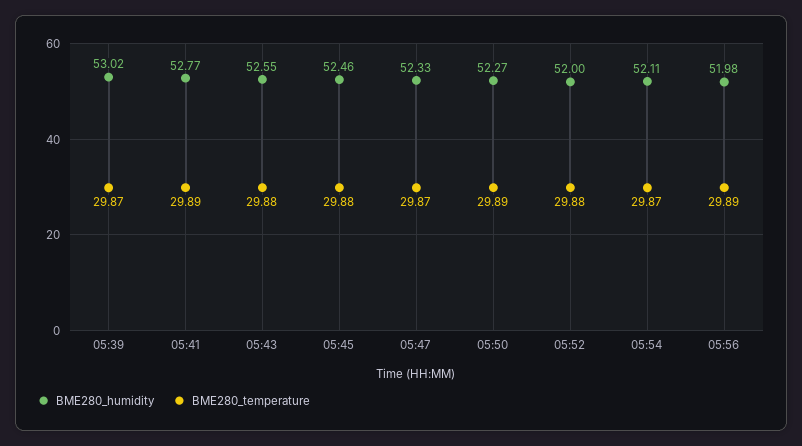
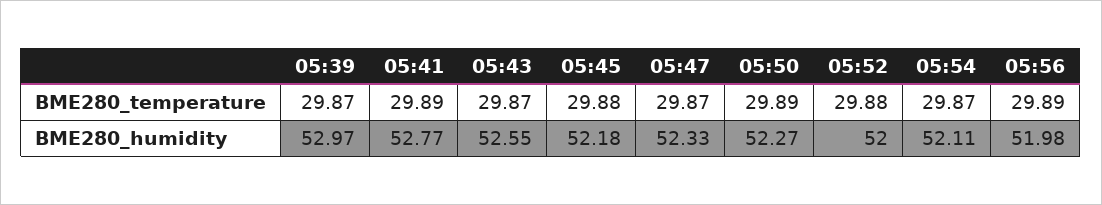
  {
    "BME280_humidity": {
-     "05:39": 53.02,
+     "05:39": 52.97,
      "05:41": 52.77,
      "05:43": 52.55,
-     "05:45": 52.46,
+     "05:45": 52.18,
      "05:47": 52.33,
      "05:50": 52.27,
      "05:52": 52,
      "05:54": 52.11,
      "05:56": 51.98
    },
    "BME280_temperature": {
      "05:39": 29.87,
      "05:41": 29.89,
-     "05:43": 29.88,
+     "05:43": 29.87,
      "05:45": 29.88,
      "05:47": 29.87,
      "05:50": 29.89,
      "05:52": 29.88,
      "05:54": 29.87,
      "05:56": 29.89
    }
  }

